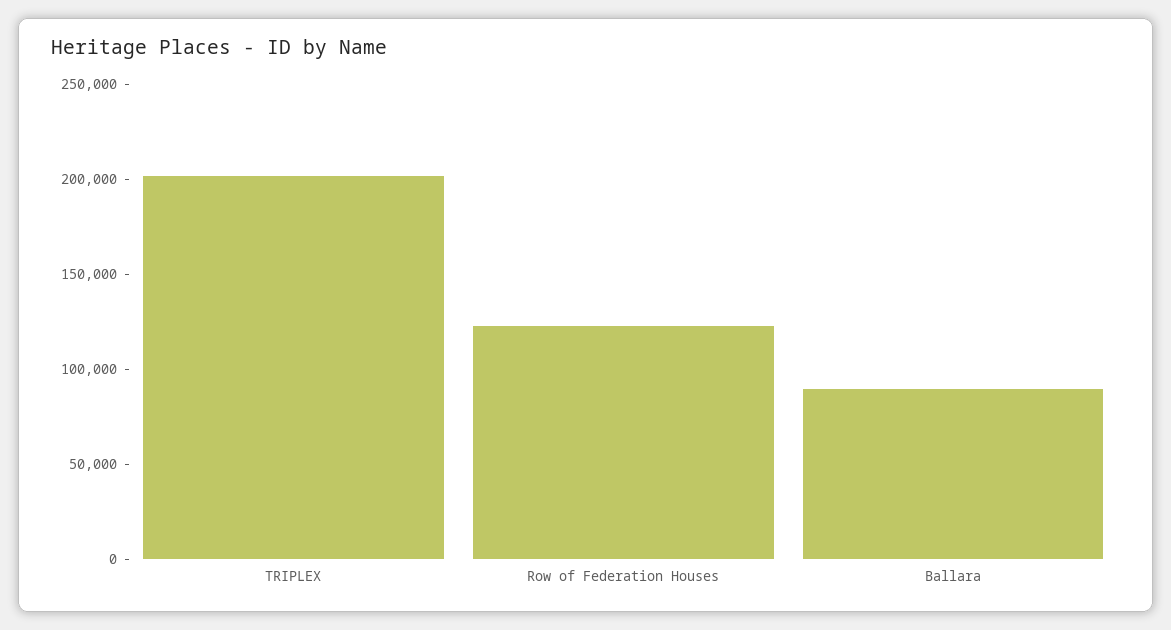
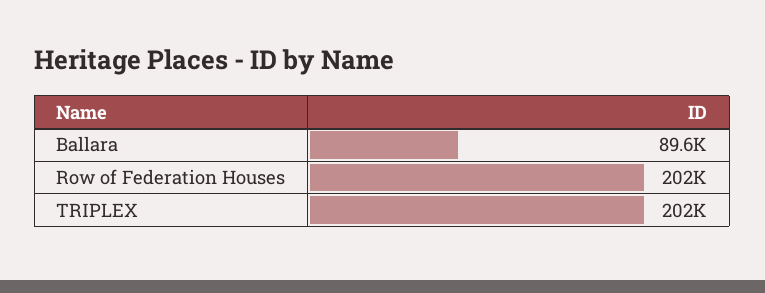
  {
    "TRIPLEX": 202000,
-   "Row of Federation Houses": 120000,
+   "Row of Federation Houses": 202000,
    "Ballara": 89600
  }

